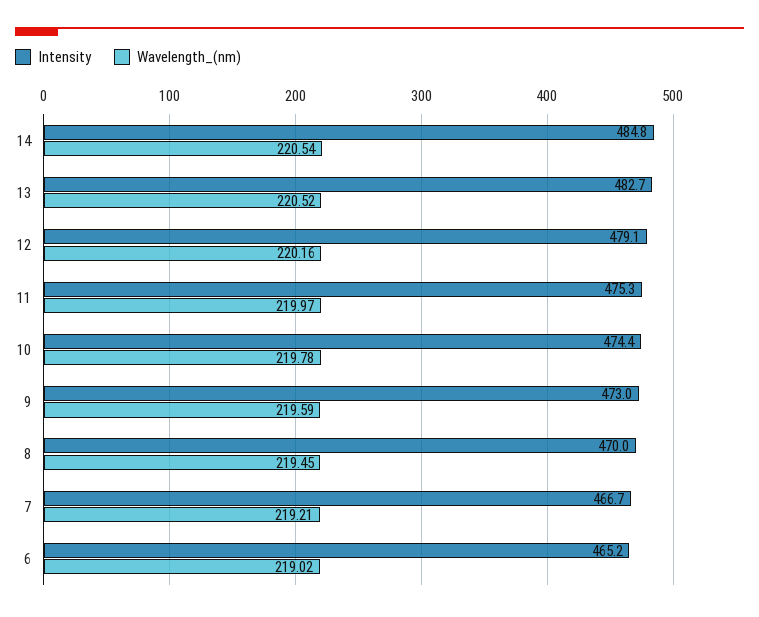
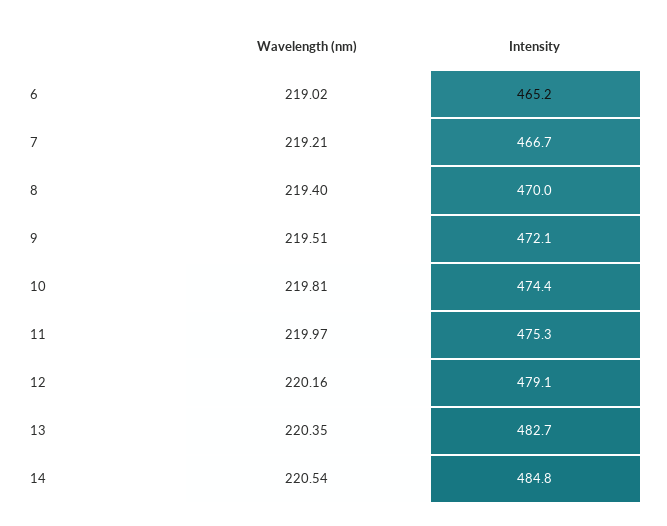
  {
    "Intensity": {
      "14": 484.8,
      "13": 482.7,
      "12": 479.1,
      "11": 475.3,
      "10": 474.4,
-     "9": 473,
+     "9": 472.1,
      "8": 470,
      "7": 466.7,
      "6": 465.2
    },
    "Wavelength_(nm)": {
      "14": 220.54,
-     "13": 220.52,
+     "13": 220.35,
      "12": 220.16,
      "11": 219.97,
-     "10": 219.78,
+     "10": 219.81,
-     "9": 219.59,
+     "9": 219.51,
-     "8": 219.45,
+     "8": 219.4,
      "7": 219.21,
      "6": 219.02
    }
  }

